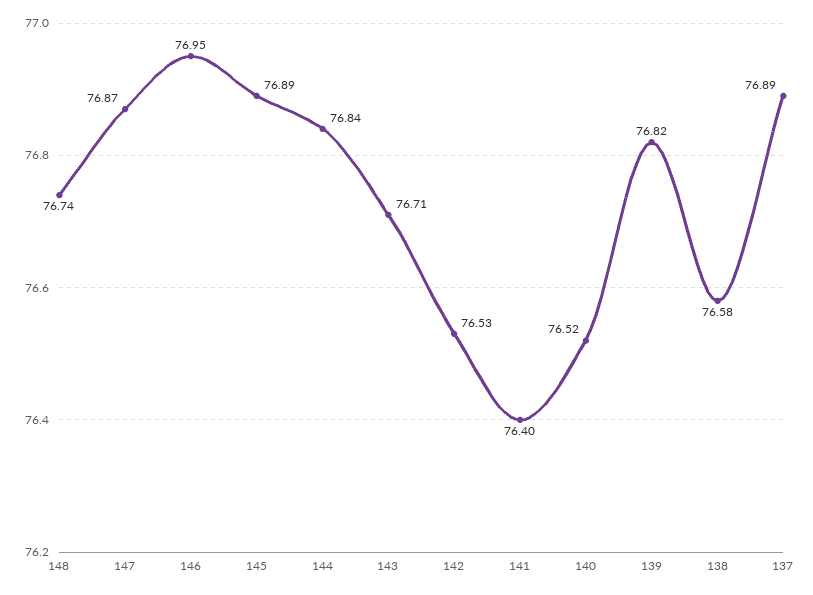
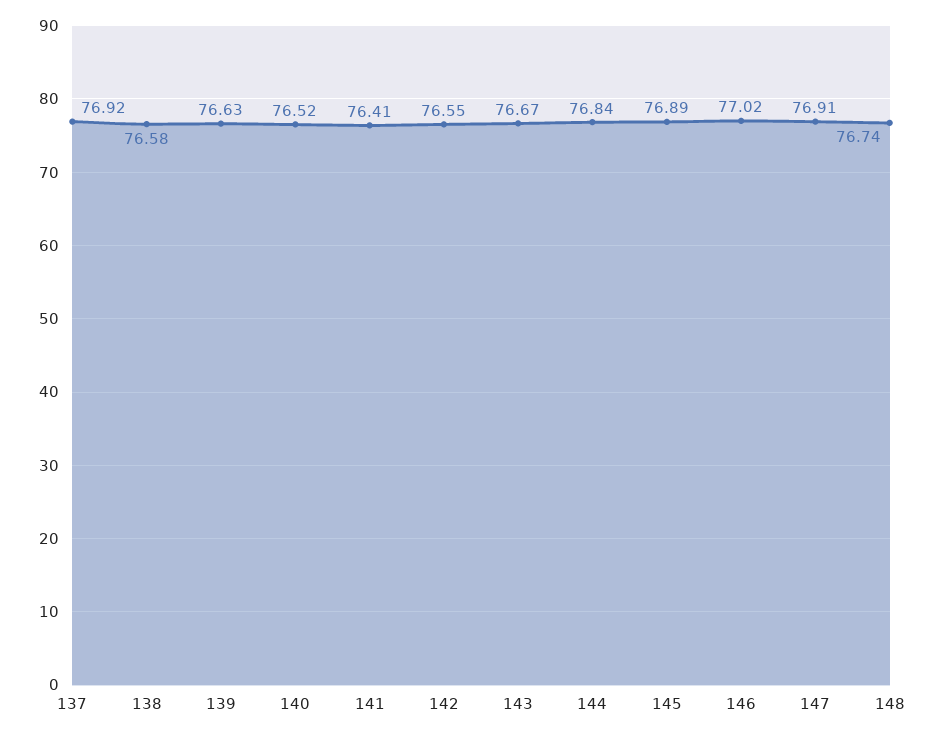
  {
    "148": 76.74,
-   "147": 76.87,
+   "147": 76.91,
-   "146": 76.95,
+   "146": 77.02,
    "145": 76.89,
    "144": 76.84,
-   "143": 76.71,
+   "143": 76.67,
-   "142": 76.53,
+   "142": 76.55,
-   "141": 76.4,
+   "141": 76.41,
    "140": 76.52,
-   "139": 76.82,
+   "139": 76.63,
    "138": 76.58,
-   "137": 76.89
+   "137": 76.92
  }

